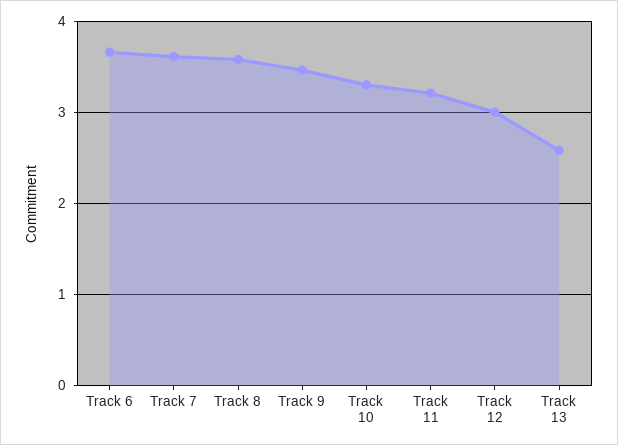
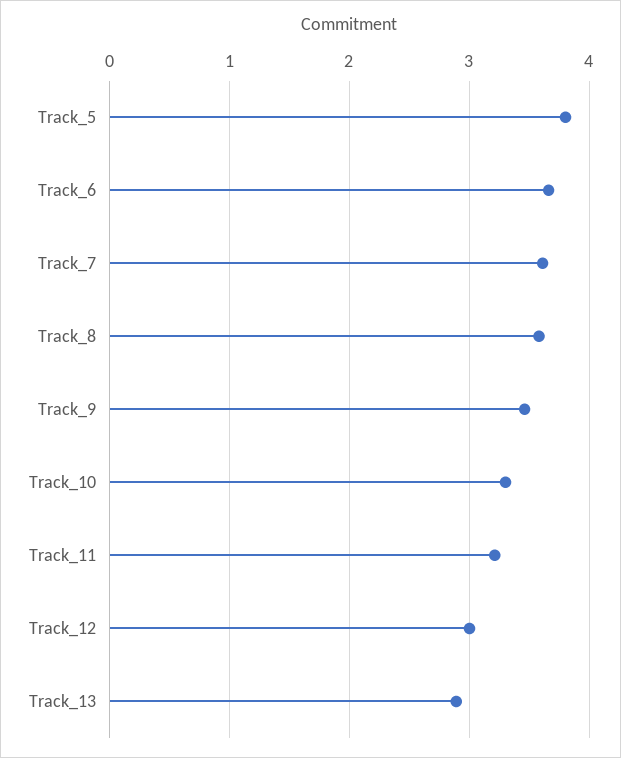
  {
    "Track 6": 3.7,
    "Track 7": 3.6,
    "Track 8": 3.6,
    "Track 9": 3.5,
    "Track 10": 3.3,
    "Track 11": 3.2,
    "Track 12": 3,
-   "Track 13": 2.6
+   "Track 13": 2.9,
+   "Track_5": 3.8
  }

